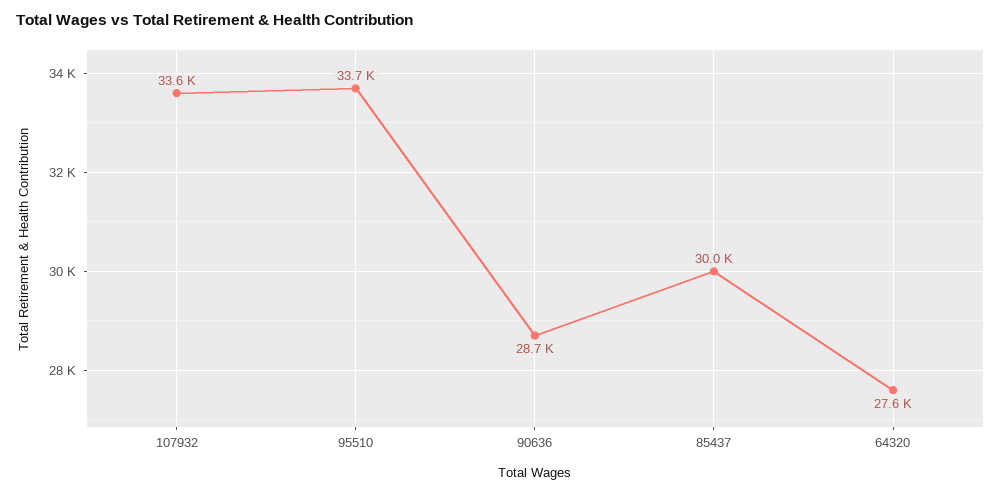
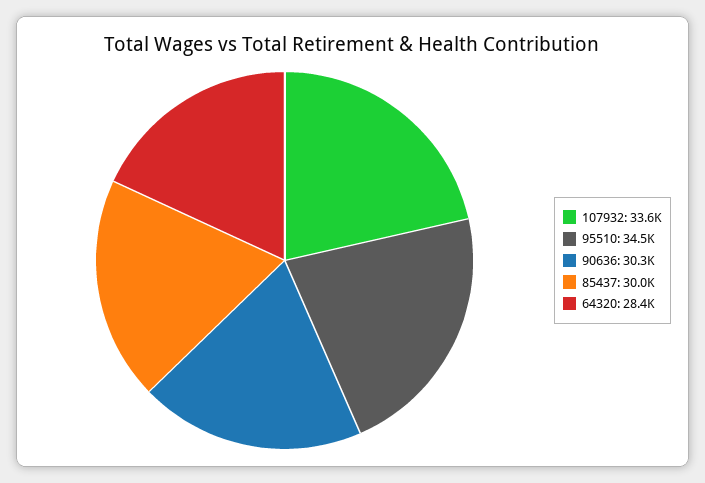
  {
    "107932": 33600,
-   "95510": 33700,
+   "95510": 34500,
-   "90636": 28700,
+   "90636": 30300,
    "85437": 30000,
-   "64320": 27600
+   "64320": 28400
  }

